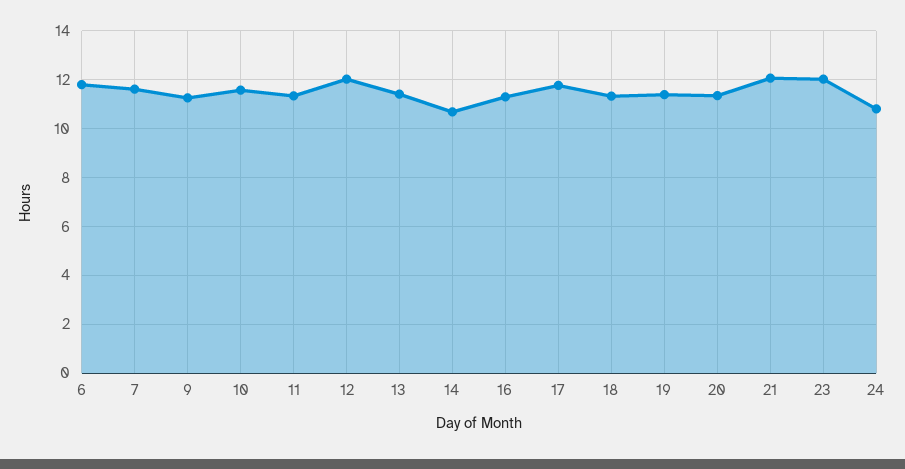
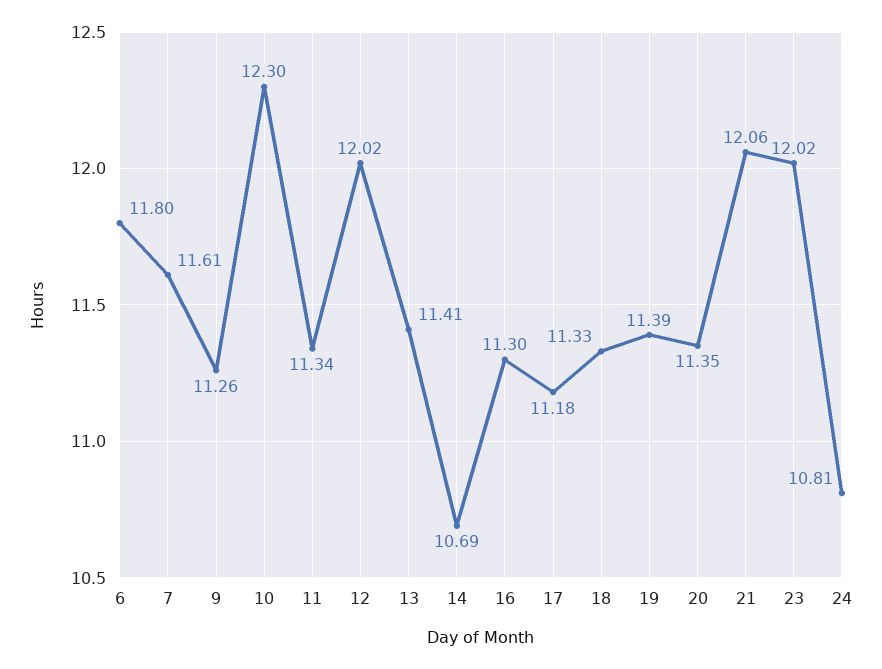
  {
    "6": 11.8,
    "7": 11.61,
    "9": 11.26,
-   "10": 11.5,
+   "10": 12.3,
    "11": 11.34,
    "12": 12.02,
    "13": 11.41,
    "14": 10.69,
    "16": 11.3,
-   "17": 11.75,
+   "17": 11.18,
    "18": 11.33,
    "19": 11.39,
    "20": 11.35,
    "21": 12.06,
    "23": 12.02,
    "24": 10.81
  }

